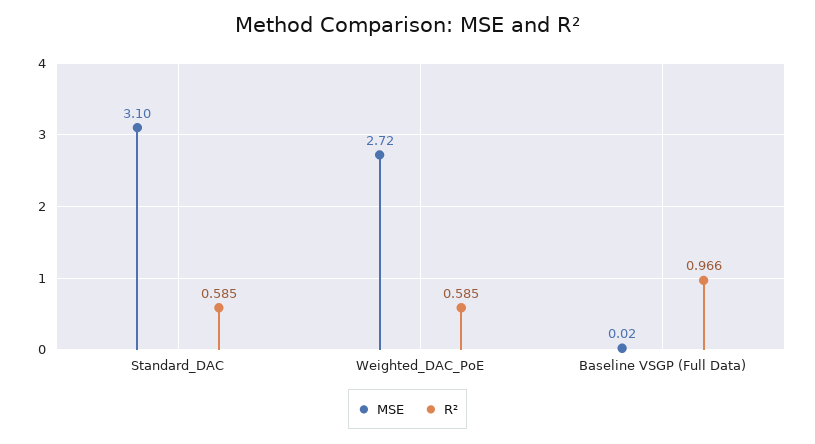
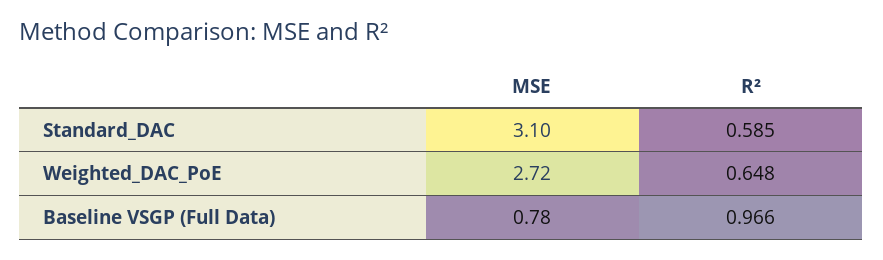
  {
    "MSE": {
      "Standard_DAC": 3.1,
      "Weighted_DAC_PoE": 2.72,
-     "Baseline VSGP (Full Data)": 0.02
+     "Baseline VSGP (Full Data)": 0.78
    },
    "R²": {
      "Standard_DAC": 0.585,
-     "Weighted_DAC_PoE": 0.585,
+     "Weighted_DAC_PoE": 0.648,
      "Baseline VSGP (Full Data)": 0.966
    }
  }

